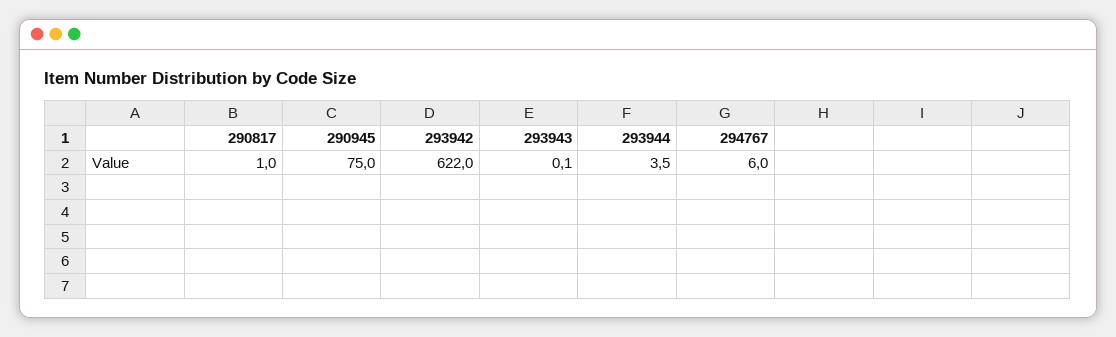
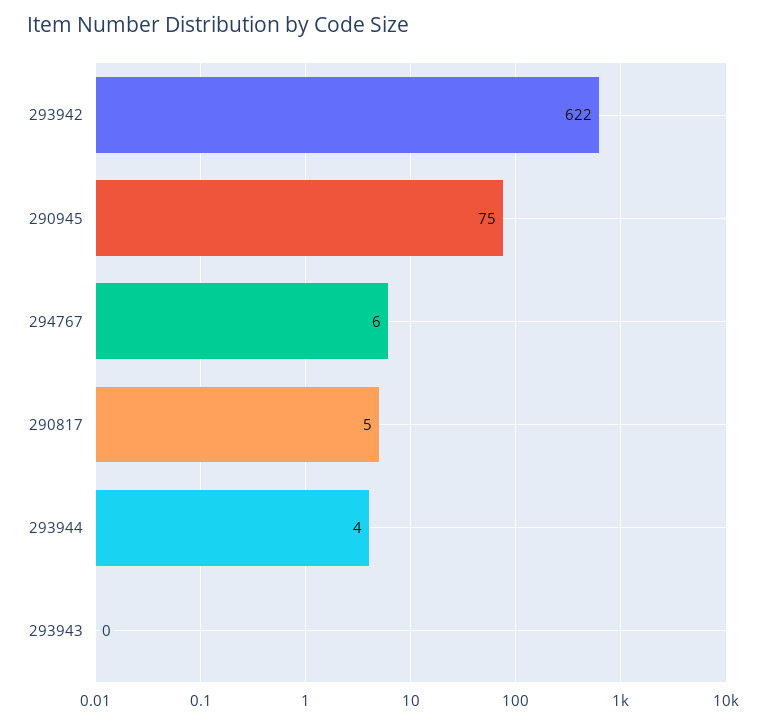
  {
-   "290817": 1,
+   "290817": 5,
    "290945": 75,
    "293942": 622,
    "293943": 0.1,
    "293944": 3.5,
    "294767": 6
  }

